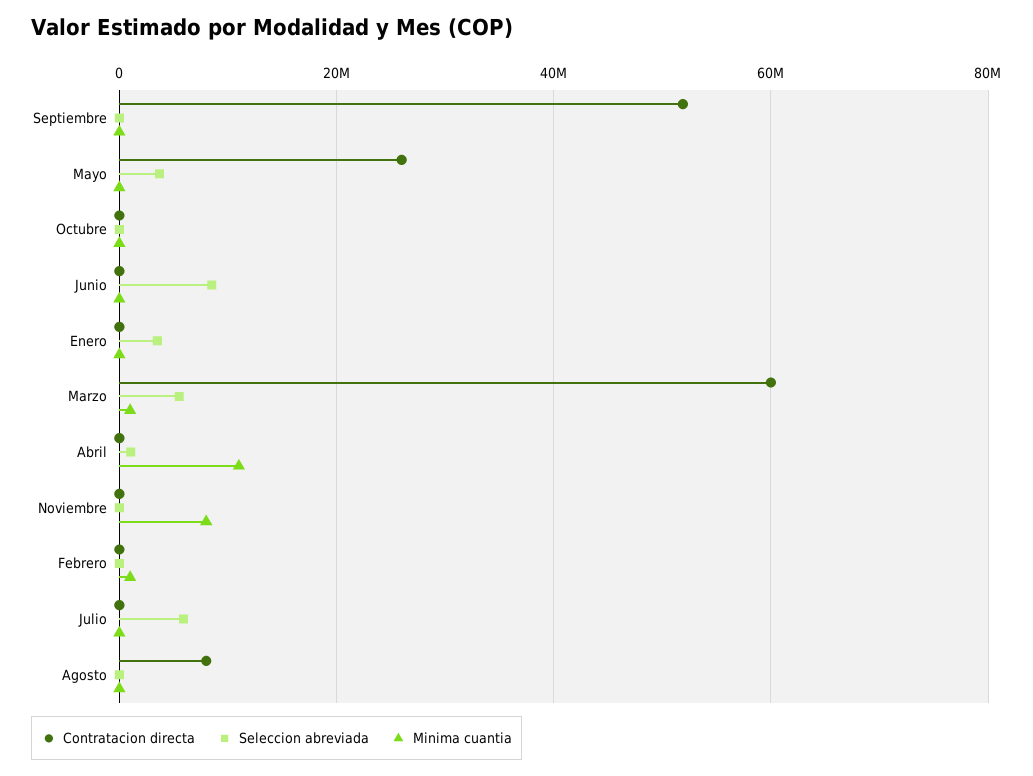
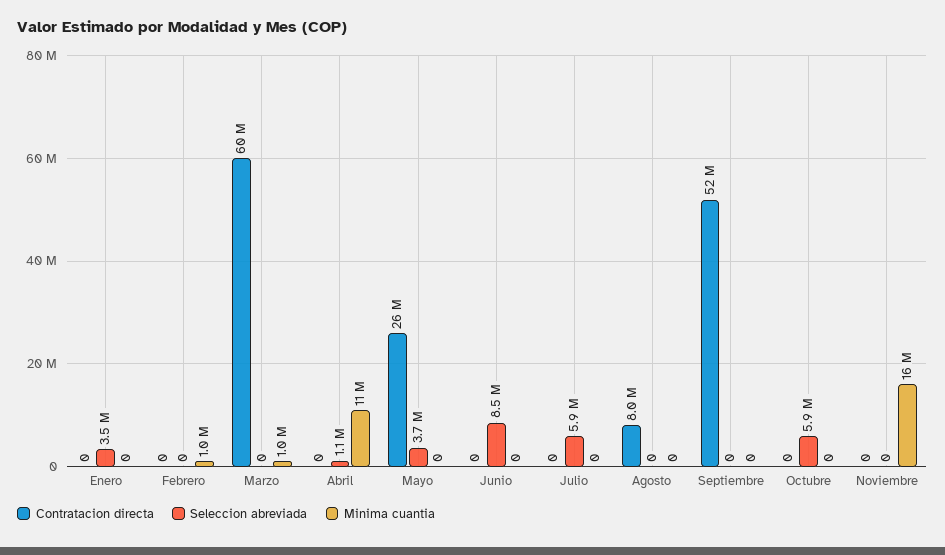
  {
    "Contratacion directa": {
      "Septiembre": 52000000,
      "Mayo": 26000000,
      "Octubre": 0,
      "Junio": 0,
      "Enero": 0,
      "Marzo": 60000000,
      "Abril": 0,
      "Noviembre": 0,
      "Febrero": 0,
      "Julio": 0,
      "Agosto": 8000000
    },
    "Seleccion abreviada": {
      "Septiembre": 0,
      "Mayo": 3700000,
-     "Octubre": 0,
+     "Octubre": 5900000,
      "Junio": 8500000,
      "Enero": 3500000,
-     "Marzo": 6000000,
+     "Marzo": 0,
      "Abril": 1100000,
      "Noviembre": 0,
      "Febrero": 0,
      "Julio": 5900000,
      "Agosto": 0
    },
    "Minima cuantia": {
      "Septiembre": 0,
      "Mayo": 0,
      "Octubre": 0,
      "Junio": 0,
      "Enero": 0,
      "Marzo": 1000000,
      "Abril": 11000000,
-     "Noviembre": 8000000,
+     "Noviembre": 16000000,
      "Febrero": 1000000,
      "Julio": 0,
      "Agosto": 0
    }
  }

